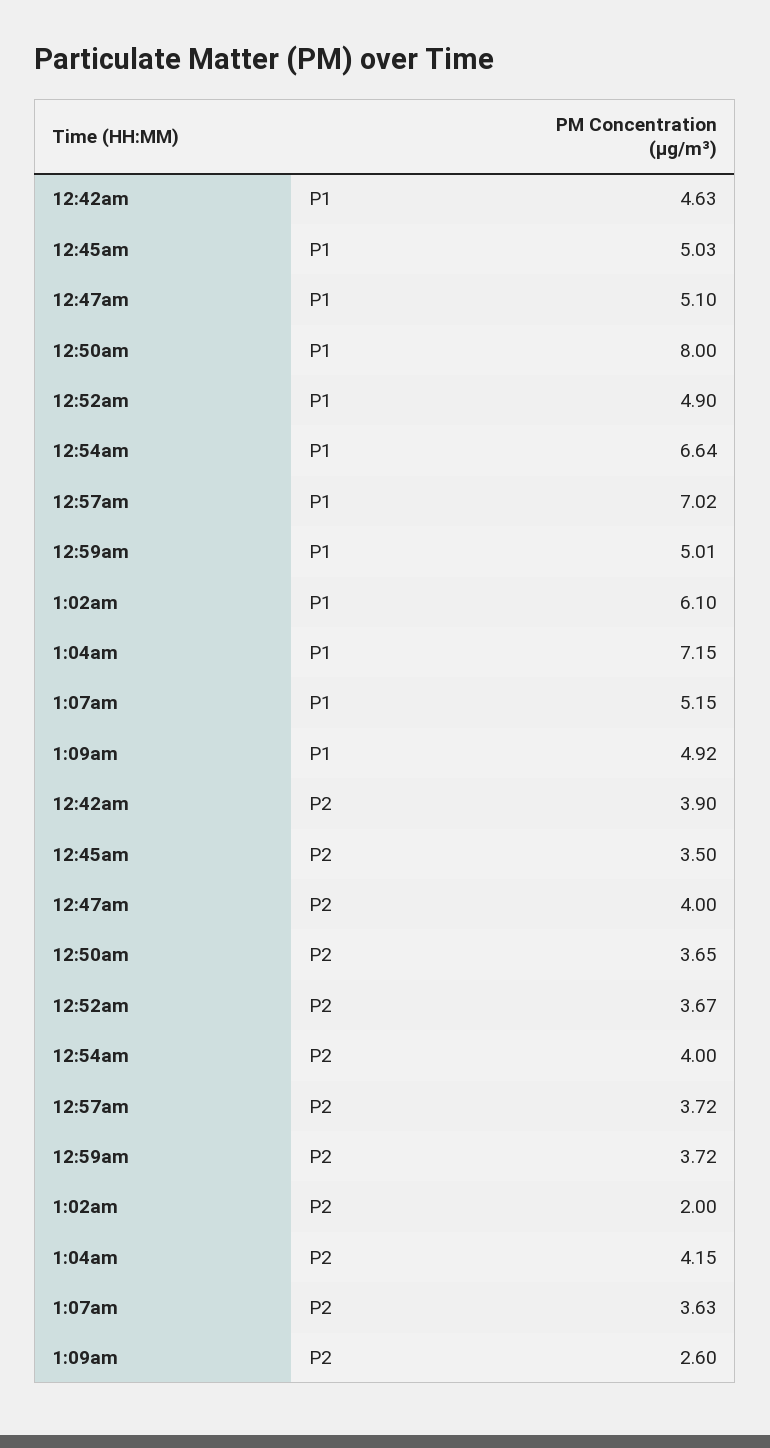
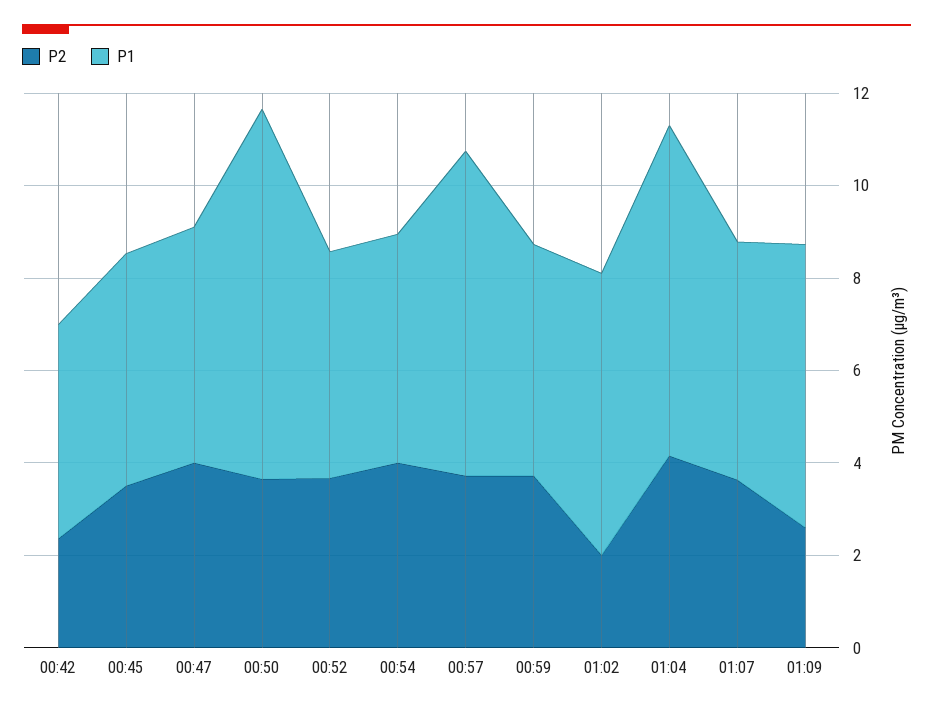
  {
    "P1": {
      "12:42am": 4.63,
      "12:45am": 5.03,
      "12:47am": 5.1,
      "12:50am": 8,
      "12:52am": 4.9,
-     "12:54am": 6.64,
+     "12:54am": 5,
      "12:57am": 7.02,
      "12:59am": 5.01,
      "1:02am": 6.1,
      "1:04am": 7.15,
      "1:07am": 5.15,
-     "1:09am": 4.92
+     "1:09am": 6
    },
    "P2": {
-     "12:42am": 3.9,
+     "12:42am": 2.5,
      "12:45am": 3.5,
      "12:47am": 4,
      "12:50am": 3.65,
      "12:52am": 3.67,
      "12:54am": 4,
      "12:57am": 3.72,
      "12:59am": 3.72,
      "1:02am": 2,
      "1:04am": 4.15,
      "1:07am": 3.63,
      "1:09am": 2.6
    }
  }

